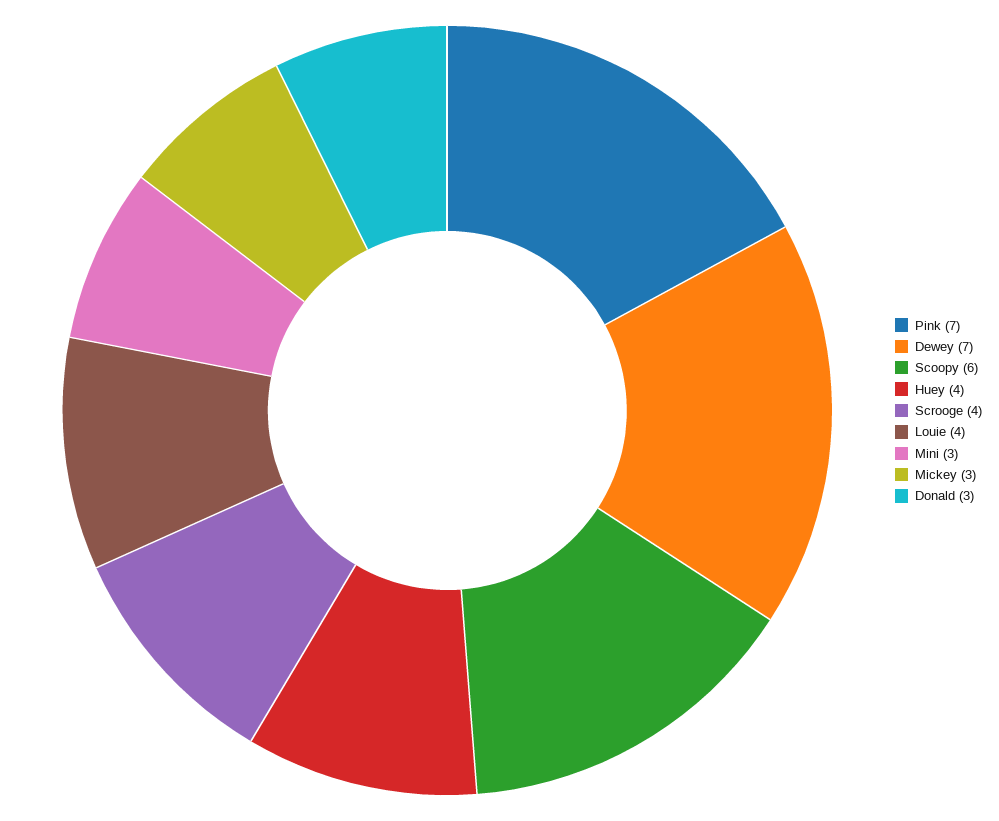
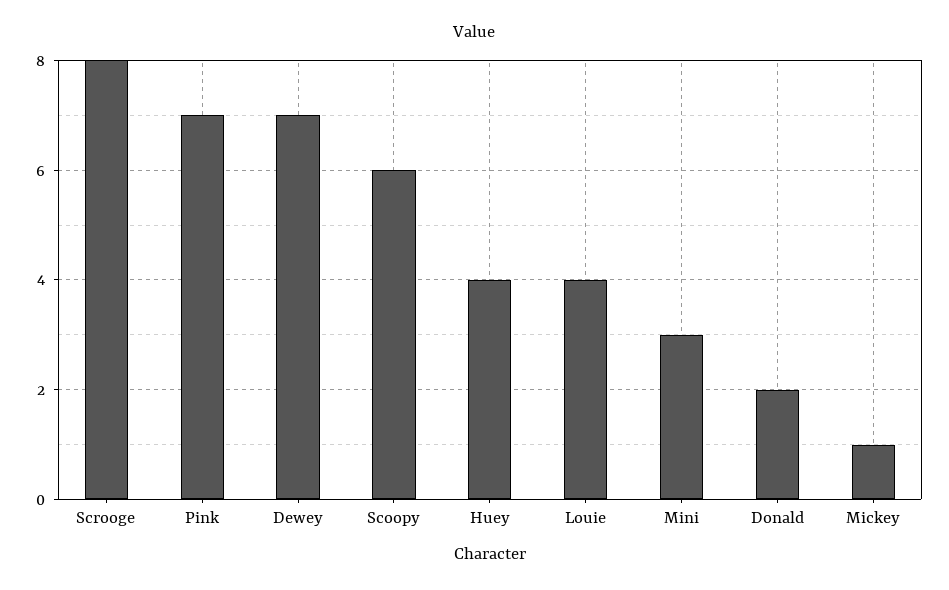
  {
    "Pink": 7,
    "Dewey": 7,
    "Scoopy": 6,
    "Huey": 4,
-   "Scrooge": 4,
+   "Scrooge": 8,
    "Louie": 4,
    "Mini": 3,
-   "Mickey": 3,
+   "Mickey": 1,
-   "Donald": 3
+   "Donald": 2
  }

